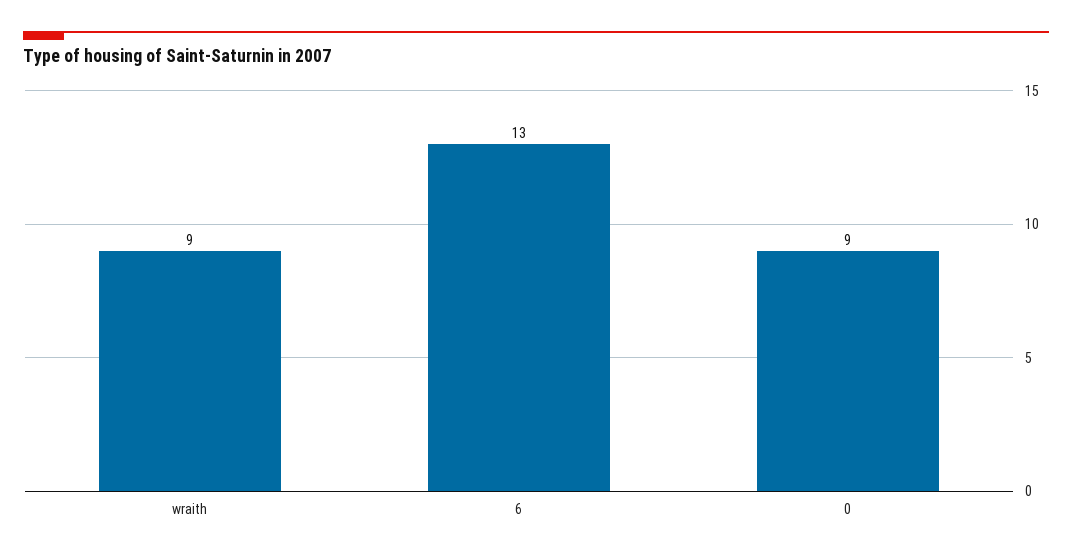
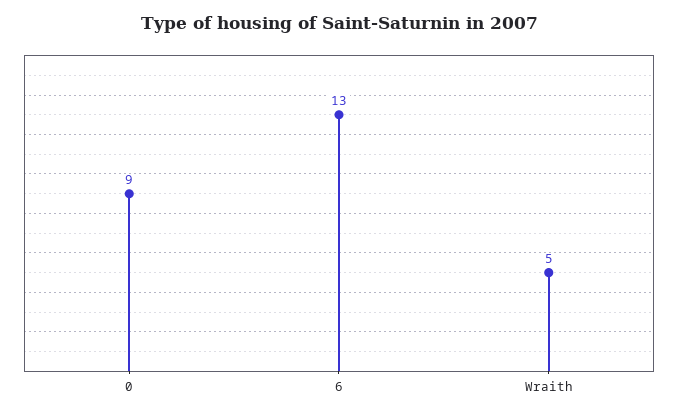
  {
-   "wraith": 9,
+   "wraith": 5,
    "6": 13,
    "0": 9
  }

